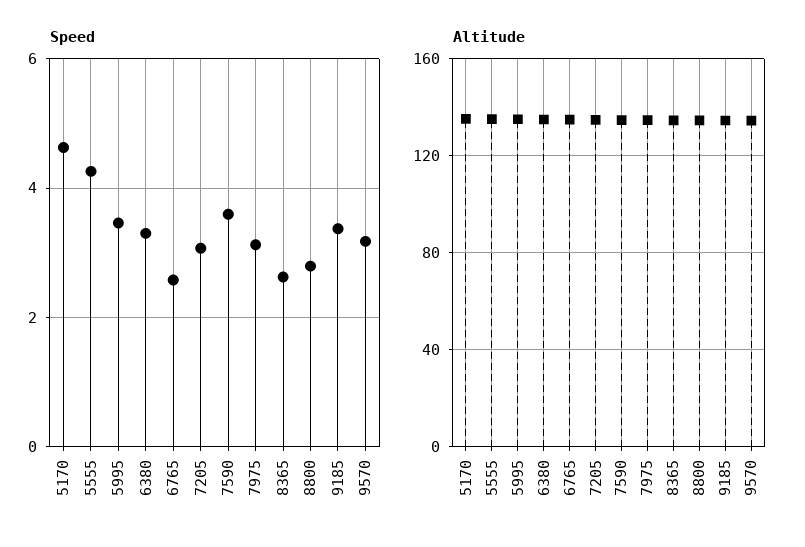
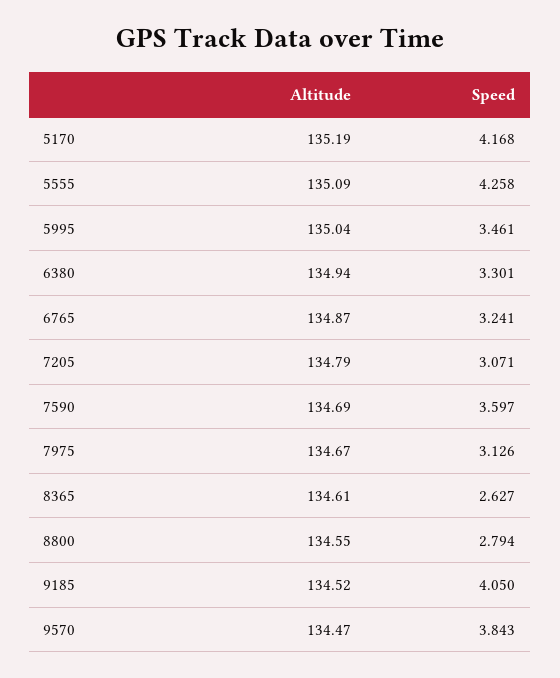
  {
    "Speed": {
-     "5170": 4.6,
+     "5170": 4.168,
      "5555": 4.258,
      "5995": 3.461,
      "6380": 3.301,
-     "6765": 2.6,
+     "6765": 3.241,
      "7205": 3.071,
      "7590": 3.597,
      "7975": 3.126,
      "8365": 2.627,
      "8800": 2.794,
-     "9185": 3.4,
+     "9185": 4.05,
-     "9570": 3.2
+     "9570": 3.843
    },
    "Altitude": {
      "5170": 135.19,
      "5555": 135.09,
      "5995": 135.04,
      "6380": 134.94,
      "6765": 134.87,
      "7205": 134.79,
      "7590": 134.69,
      "7975": 134.67,
      "8365": 134.61,
      "8800": 134.55,
      "9185": 134.52,
      "9570": 134.47
    }
  }

